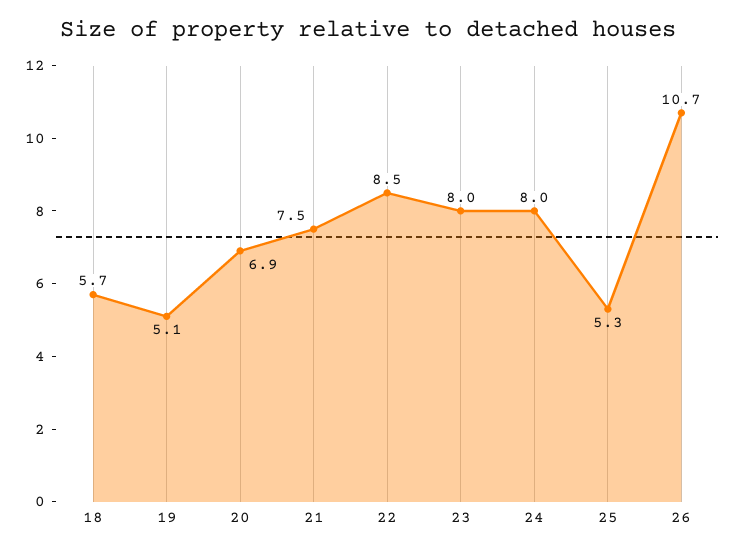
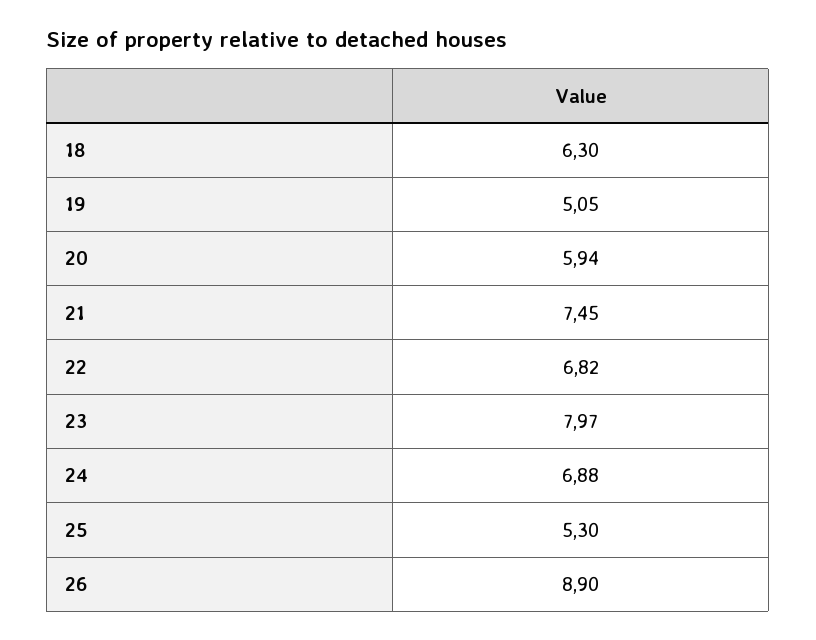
  {
-   "18": 5.7,
+   "18": 6.3,
    "19": 5.05,
-   "20": 6.9,
+   "20": 5.94,
    "21": 7.45,
-   "22": 8.5,
+   "22": 6.82,
    "23": 7.97,
-   "24": 8,
+   "24": 6.88,
    "25": 5.3,
-   "26": 10.7
+   "26": 8.9
  }

